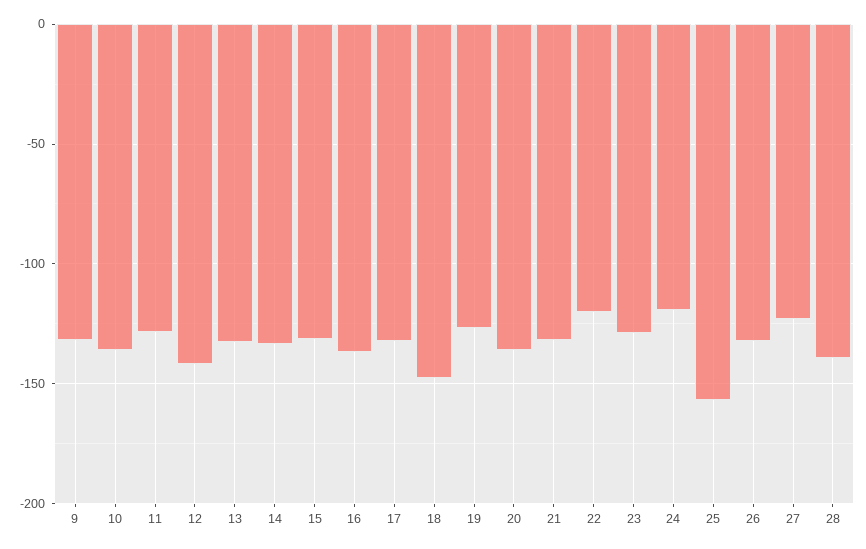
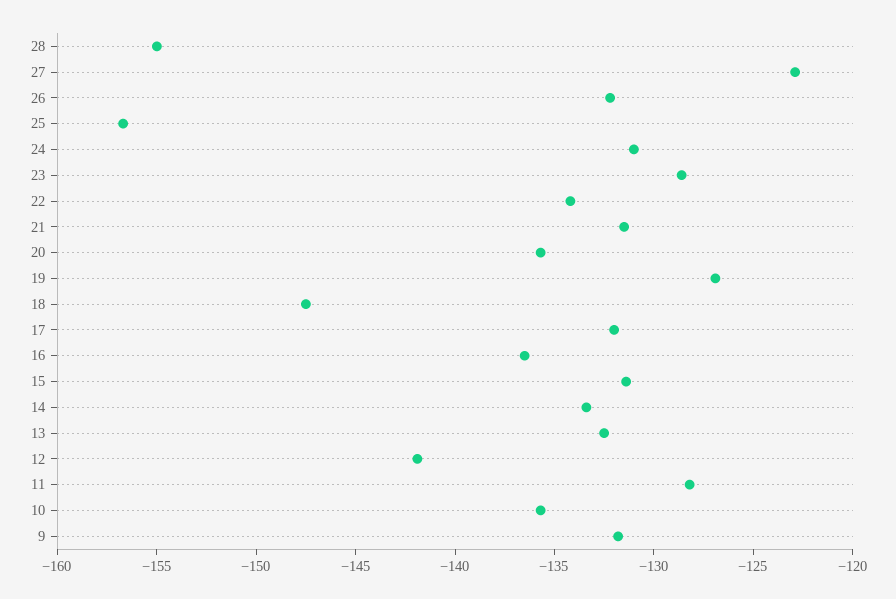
  {
    "9": -132,
    "10": -136,
    "11": -128,
    "12": -142,
    "13": -133,
    "14": -133,
    "15": -131,
    "16": -137,
    "17": -132,
    "18": -148,
    "19": -127,
    "20": -136,
    "21": -132,
-   "22": -120,
+   "22": -134,
    "23": -129,
-   "24": -120,
+   "24": -131,
    "25": -157,
    "26": -132,
    "27": -123,
-   "28": -140
+   "28": -155
  }

